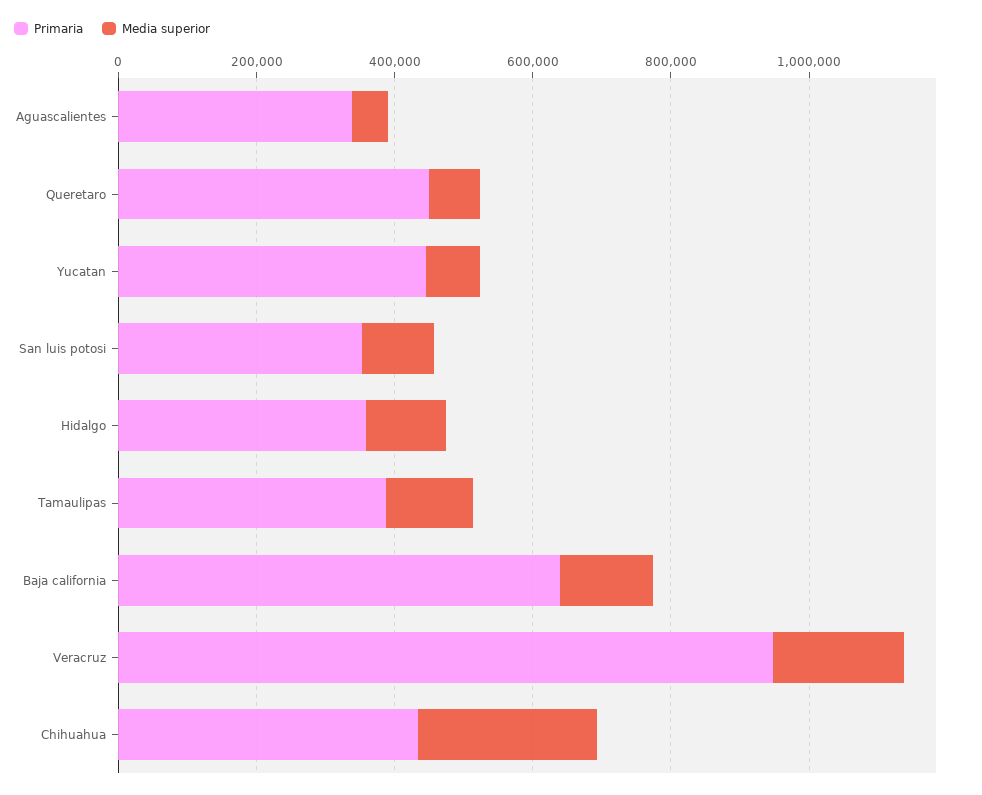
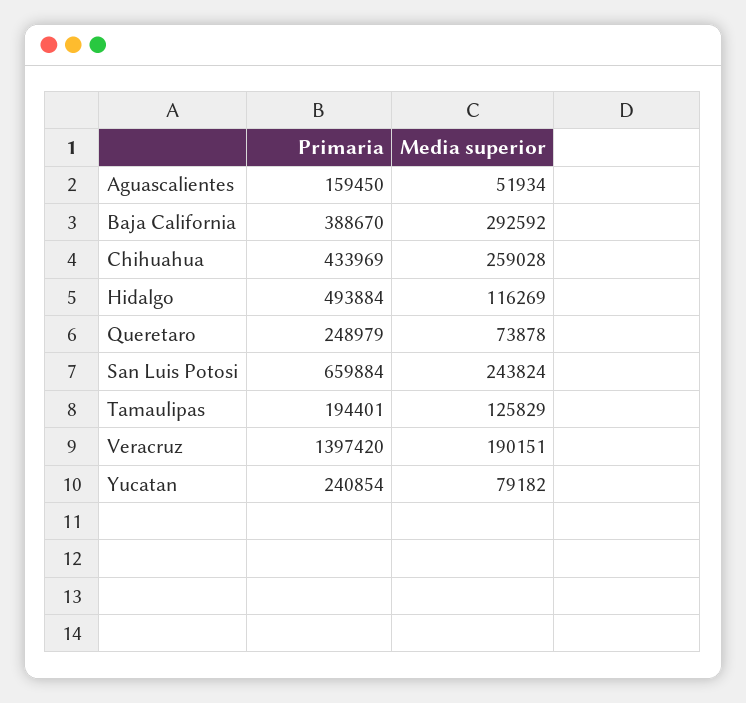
  {
    "Primaria": {
-     "Aguascalientes": 350000,
+     "Aguascalientes": 159450,
-     "Queretaro": 450000,
+     "Queretaro": 248979,
-     "Yucatan": 450000,
+     "Yucatan": 240854,
-     "San luis potosi": 350000,
+     "San luis potosi": 659884,
-     "Hidalgo": 350000,
+     "Hidalgo": 493884,
-     "Tamaulipas": 400000,
+     "Tamaulipas": 194401,
-     "Baja california": 650000,
+     "Baja california": 388670,
-     "Veracruz": 950000,
+     "Veracruz": 1397420,
      "Chihuahua": 433969
    },
    "Media superior": {
      "Aguascalientes": 51934,
      "Queretaro": 73878,
      "Yucatan": 79182,
-     "San luis potosi": 100000,
+     "San luis potosi": 243824,
      "Hidalgo": 116269,
      "Tamaulipas": 125829,
-     "Baja california": 150000,
+     "Baja california": 292592,
      "Veracruz": 190151,
      "Chihuahua": 259028
    }
  }

